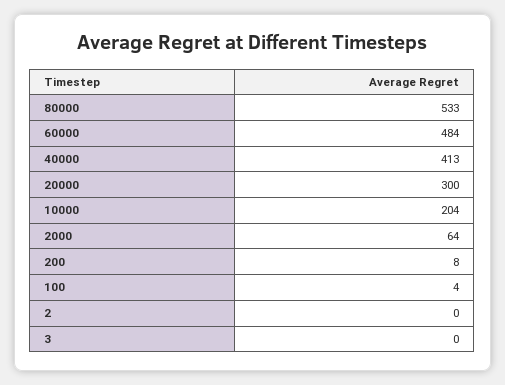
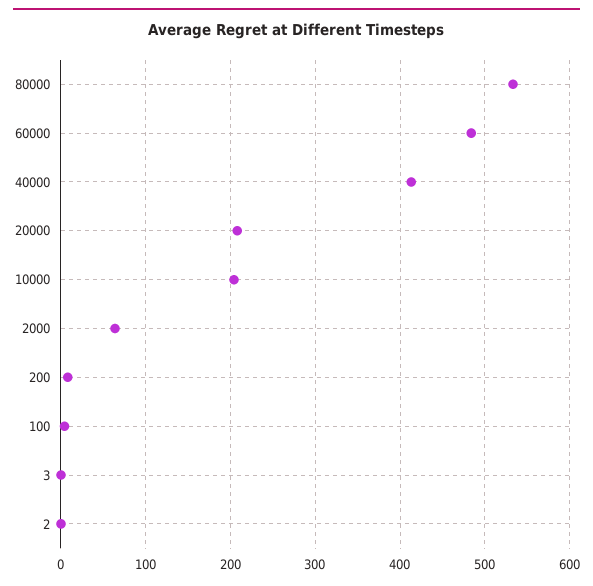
  {
    "80000": 533,
    "60000": 484,
    "40000": 413,
-   "20000": 300,
+   "20000": 210,
    "10000": 204,
    "2000": 64,
    "200": 8,
    "100": 4,
    "2": 0,
    "3": 0
  }

